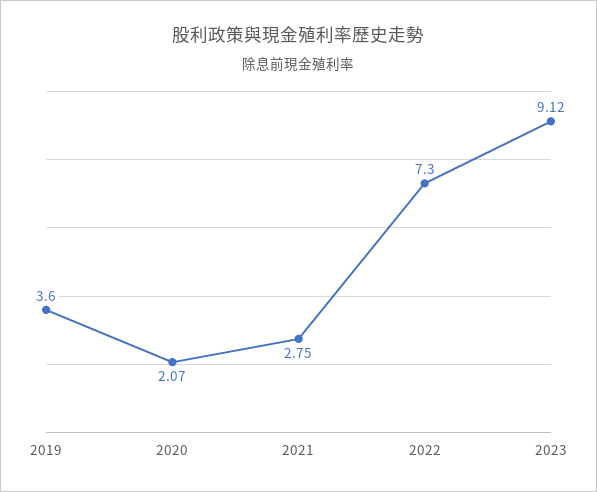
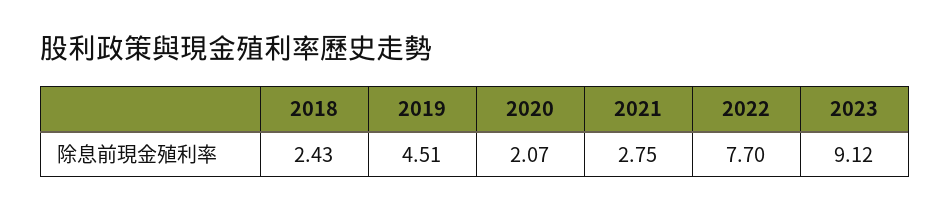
  {
-   "2019": 3.6,
+   "2019": 4.51,
    "2020": 2.07,
    "2021": 2.75,
-   "2022": 7.3,
+   "2022": 7.7,
-   "2023": 9.12
+   "2023": 9.12,
+   "2018": 2.43
  }

